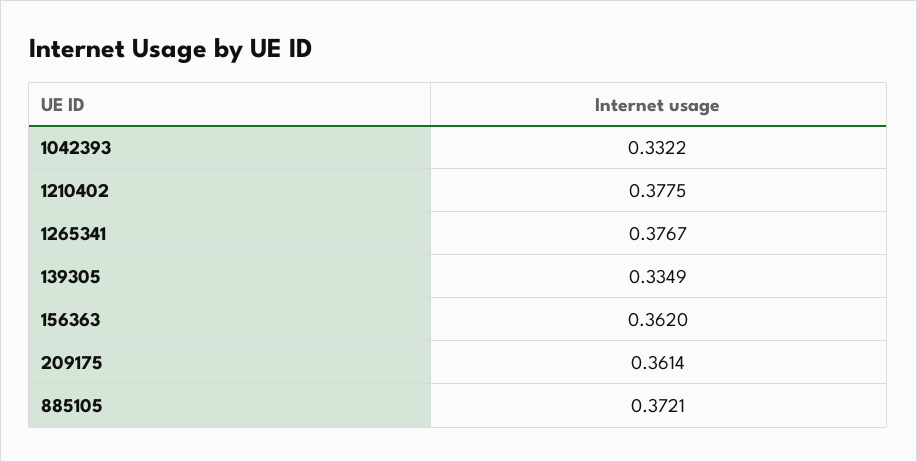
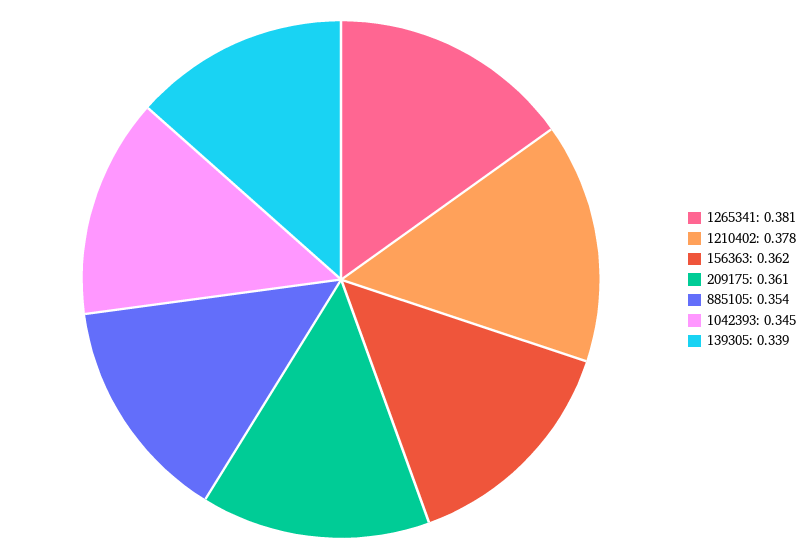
  {
-   "1042393": 0.3322,
+   "1042393": 0.345,
    "1210402": 0.3775,
-   "1265341": 0.3767,
+   "1265341": 0.381,
-   "139305": 0.3349,
+   "139305": 0.339,
    "156363": 0.362,
    "209175": 0.3614,
-   "885105": 0.3721
+   "885105": 0.354
  }

